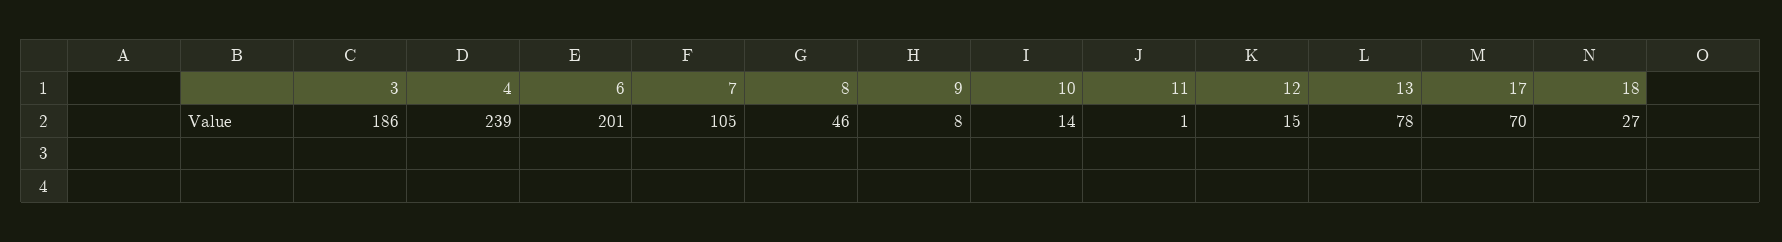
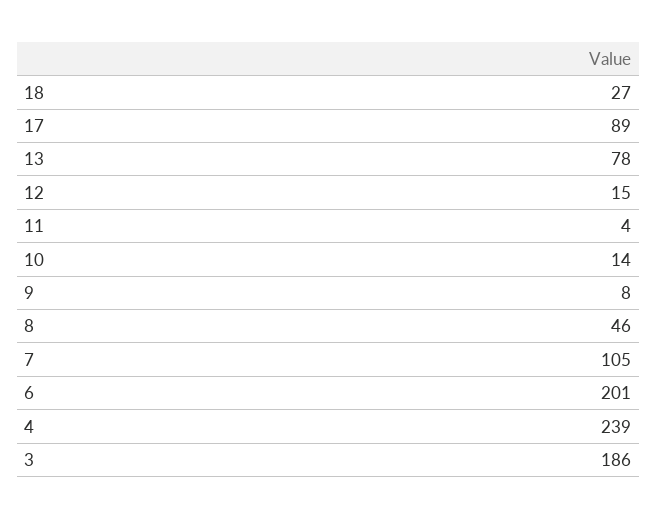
  {
    "3": 186,
    "4": 239,
    "6": 201,
    "7": 105,
    "8": 46,
    "9": 8,
    "10": 14,
-   "11": 1,
+   "11": 4,
    "12": 15,
    "13": 78,
-   "17": 70,
+   "17": 89,
    "18": 27
  }

